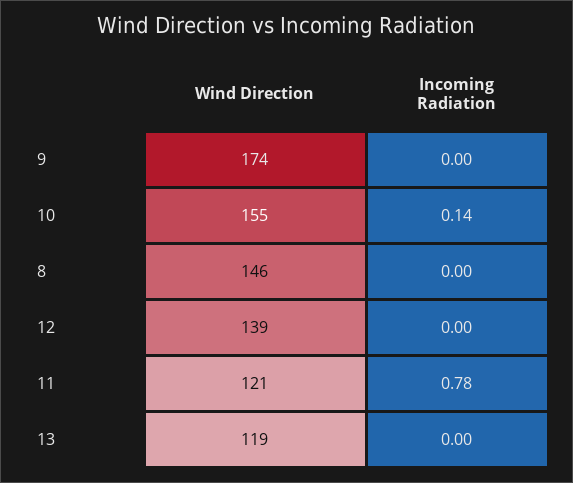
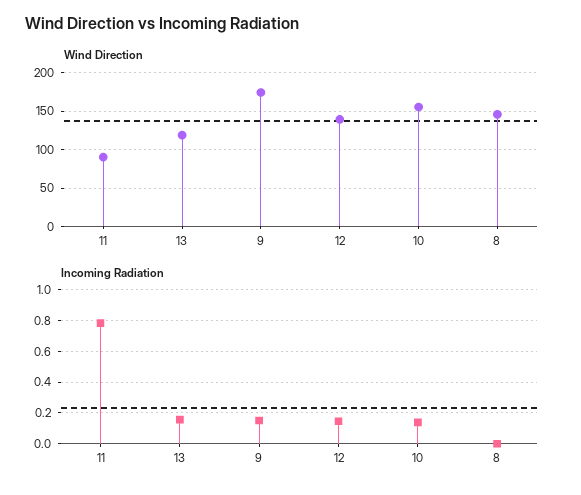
  {
    "Wind Direction": {
      "9": 174,
      "10": 155,
      "8": 146,
      "12": 139,
-     "11": 121,
+     "11": 90,
      "13": 119
    },
    "Incoming Radiation": {
-     "9": 0,
+     "9": 0.15,
      "10": 0.14,
      "8": 0,
-     "12": 0,
+     "12": 0.15,
      "11": 0.78,
-     "13": 0
+     "13": 0.15
    }
  }

